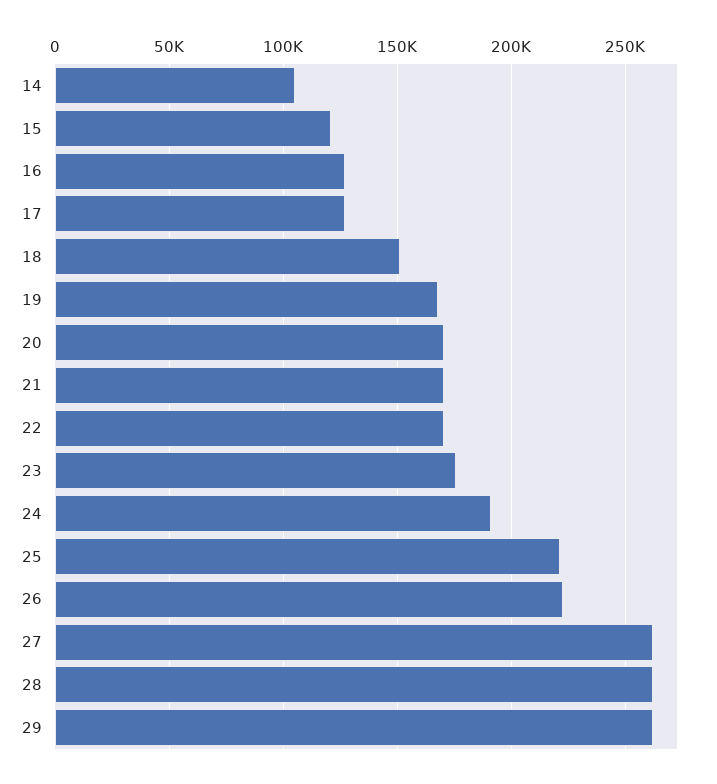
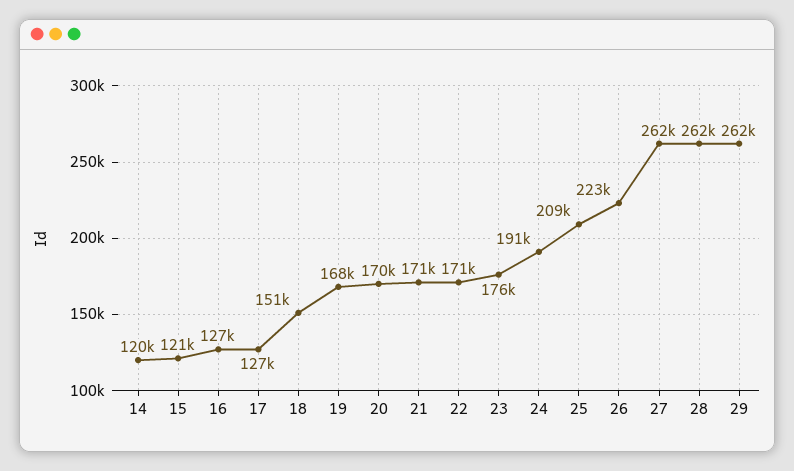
  {
-   "14": 105000,
+   "14": 120000,
    "15": 121000,
    "16": 127000,
    "17": 127000,
    "18": 151000,
    "19": 168000,
    "20": 170000,
    "21": 171000,
    "22": 171000,
    "23": 176000,
    "24": 191000,
-   "25": 220000,
+   "25": 209000,
    "26": 223000,
    "27": 262000,
    "28": 262000,
    "29": 262000
  }

